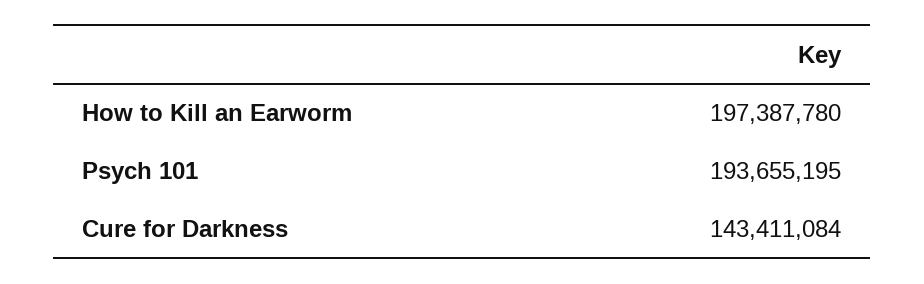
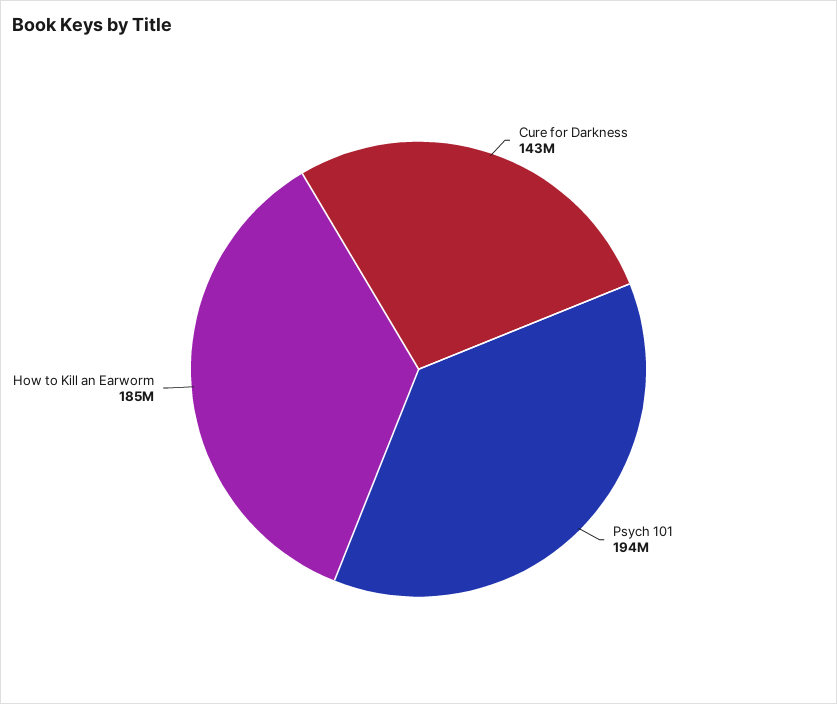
  {
-   "How to Kill an Earworm": 197387780,
+   "How to Kill an Earworm": 185000000,
    "Psych 101": 193655195,
    "Cure for Darkness": 143411084
  }

